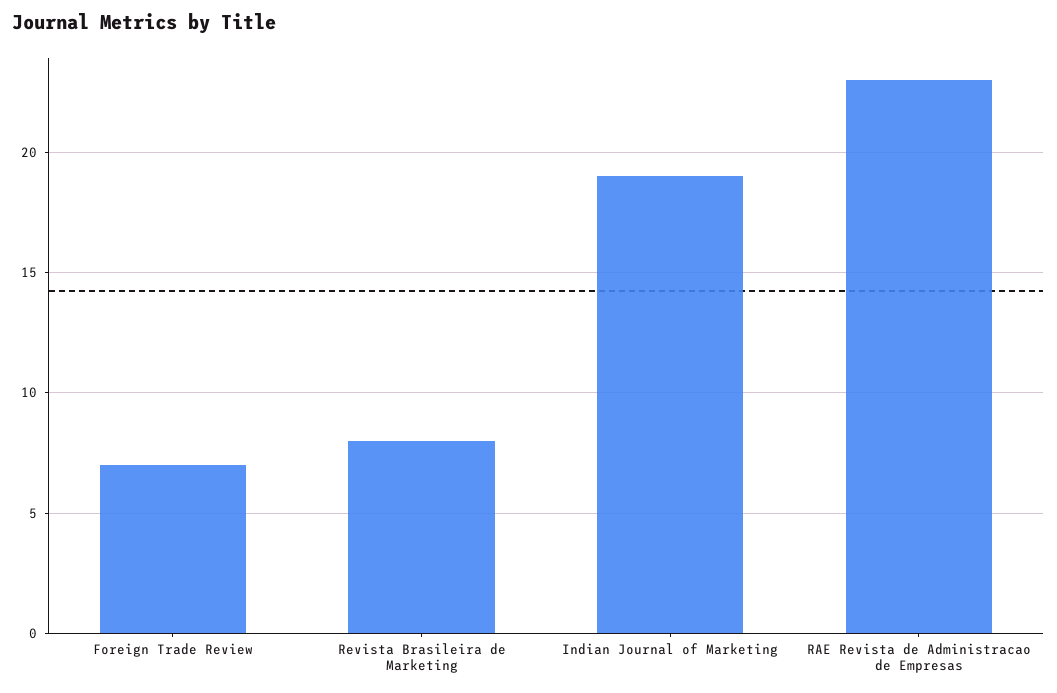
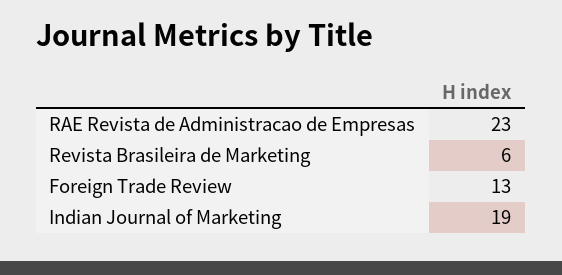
  {
-   "Foreign Trade Review": 7,
+   "Foreign Trade Review": 13,
-   "Revista Brasileira de Marketing": 8,
+   "Revista Brasileira de Marketing": 6,
    "Indian Journal of Marketing": 19,
    "RAE Revista de Administracao de Empresas": 23
  }

